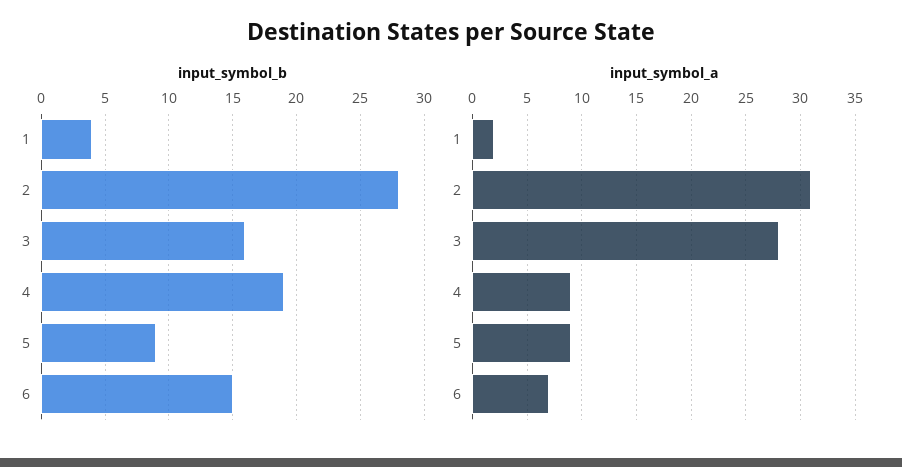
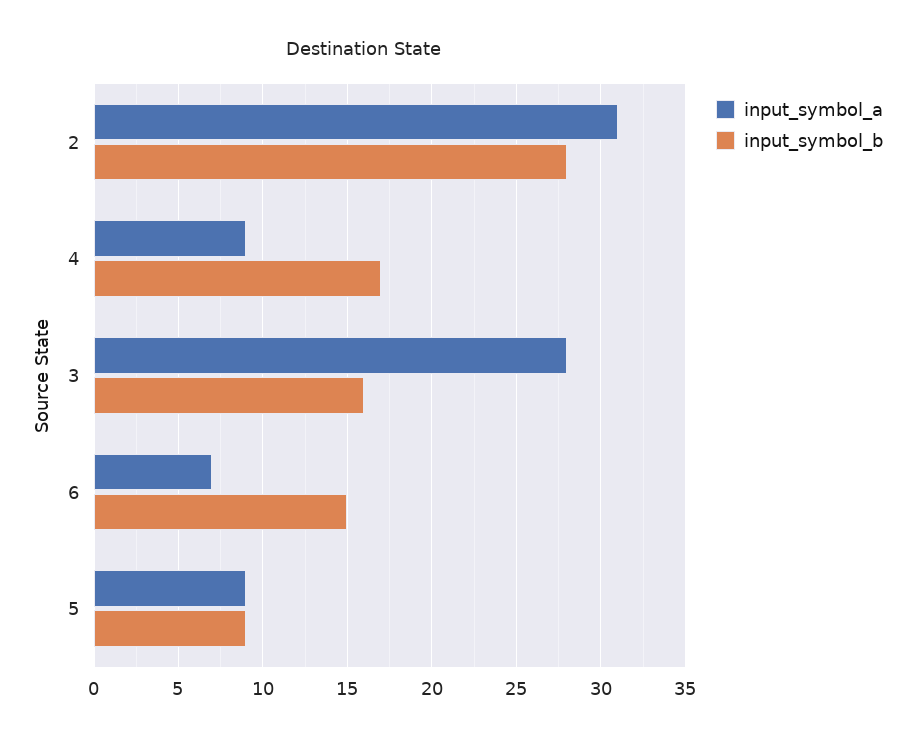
  {
    "input_symbol_b": {
-     "1": 4,
      "2": 28,
      "3": 16,
-     "4": 19,
+     "4": 17,
      "5": 9,
      "6": 15
    },
    "input_symbol_a": {
-     "1": 2,
      "2": 31,
      "3": 28,
      "4": 9,
      "5": 9,
      "6": 7
    }
  }

